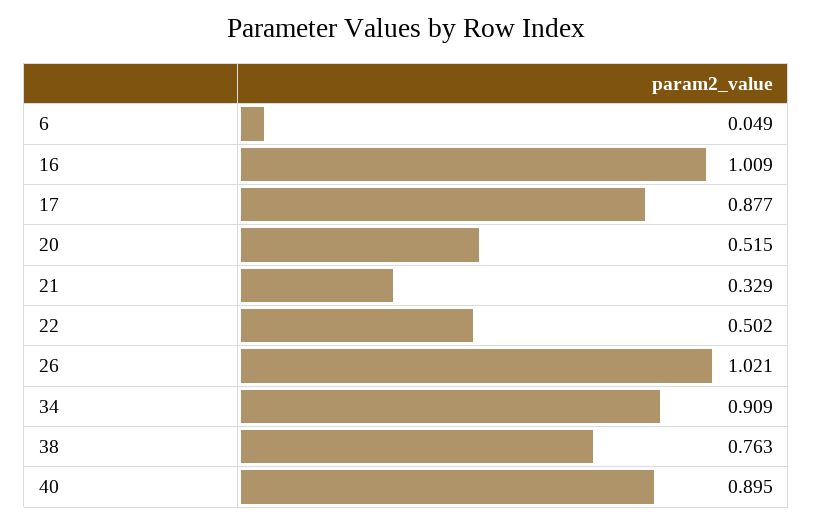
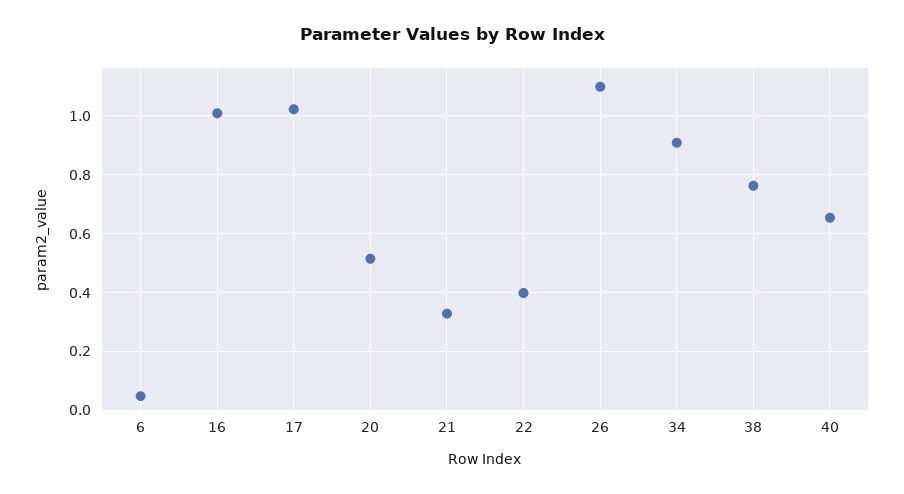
  {
    "6": 0.049,
    "16": 1.009,
-   "17": 0.877,
+   "17": 1.025,
    "20": 0.515,
    "21": 0.329,
-   "22": 0.502,
+   "22": 0.4,
-   "26": 1.021,
+   "26": 1.1,
    "34": 0.909,
    "38": 0.763,
-   "40": 0.895
+   "40": 0.65
  }

